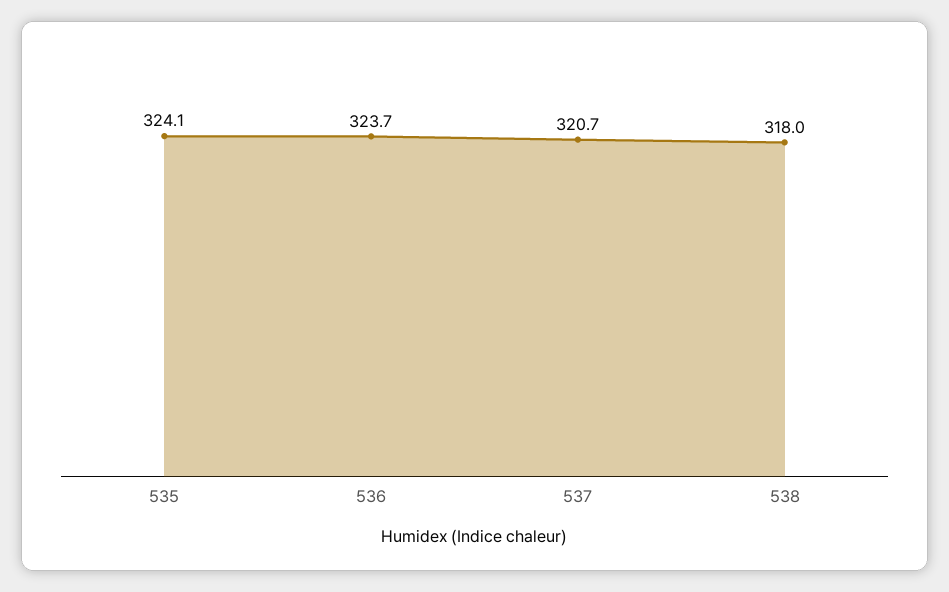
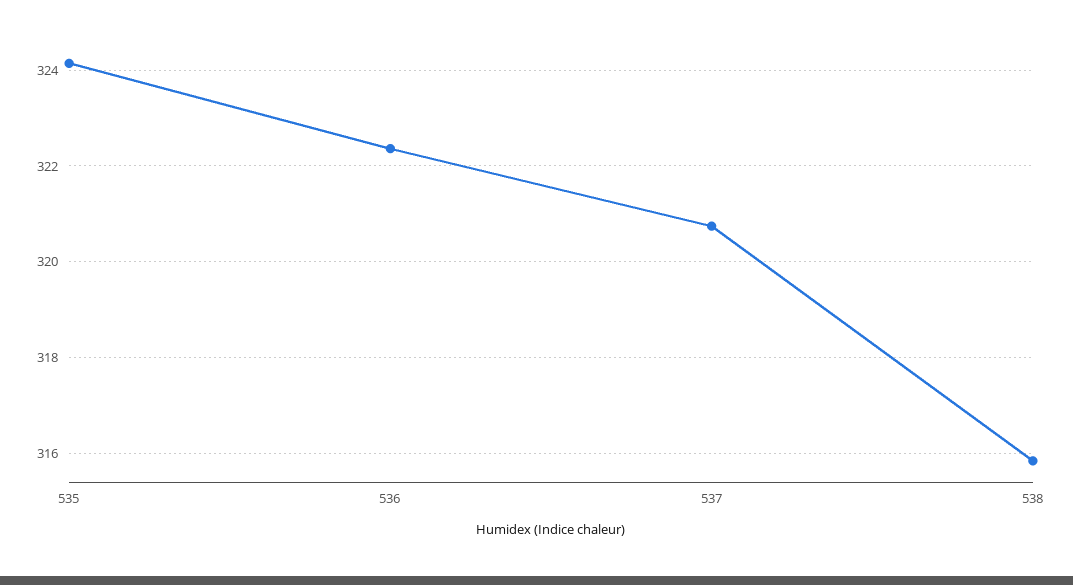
  {
    "535": 324.1,
-   "536": 323.7,
+   "536": 322.4,
    "537": 320.7,
-   "538": 318
+   "538": 315.8
  }

